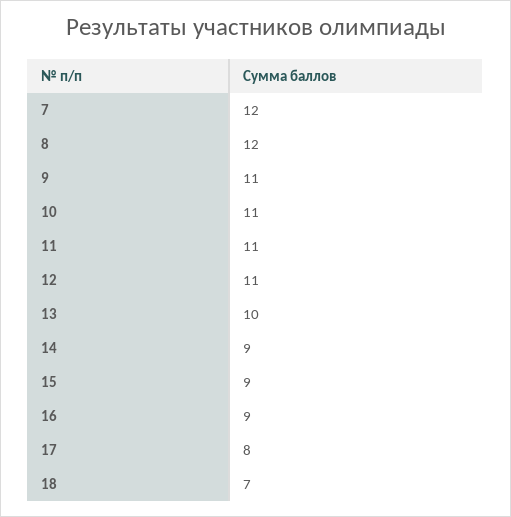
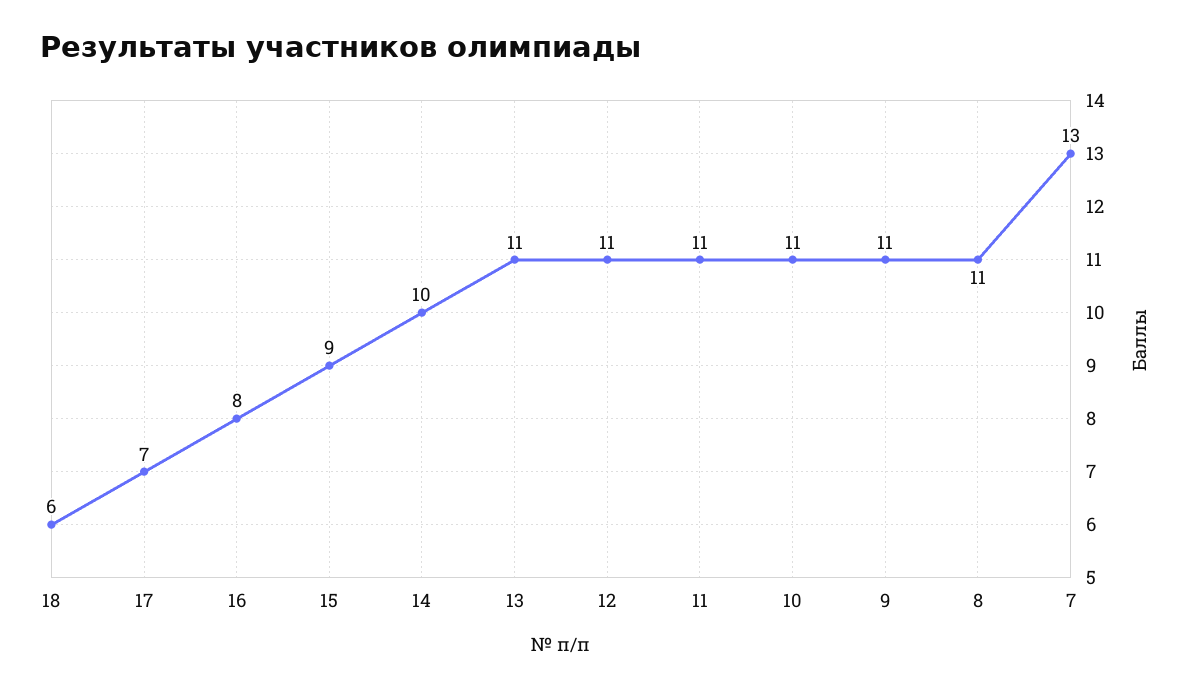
  {
-   "7": 12,
+   "7": 13,
-   "8": 12,
+   "8": 11,
    "9": 11,
    "10": 11,
    "11": 11,
    "12": 11,
-   "13": 10,
+   "13": 11,
-   "14": 9,
+   "14": 10,
    "15": 9,
-   "16": 9,
+   "16": 8,
-   "17": 8,
+   "17": 7,
-   "18": 7
+   "18": 6
  }

